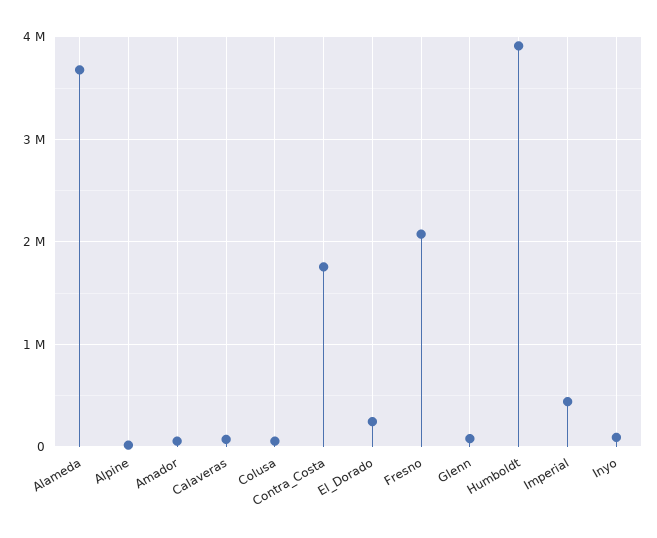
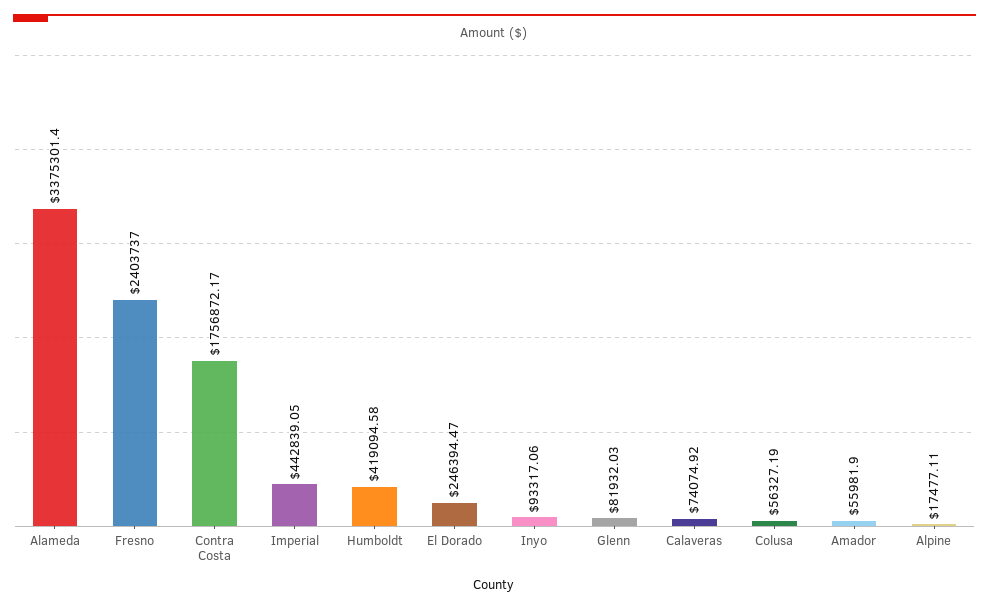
  {
-   "Alameda": 3700000,
+   "Alameda": 3375301.4,
    "Alpine": 17477.11,
    "Amador": 55981.9,
    "Calaveras": 74074.92,
    "Colusa": 56327.19,
    "Contra_Costa": 1756872.17,
    "El_Dorado": 246394.47,
-   "Fresno": 2100000,
+   "Fresno": 2403737,
    "Glenn": 81932.03,
-   "Humboldt": 3900000,
+   "Humboldt": 419094.58,
    "Imperial": 442839.05,
    "Inyo": 93317.06
  }

